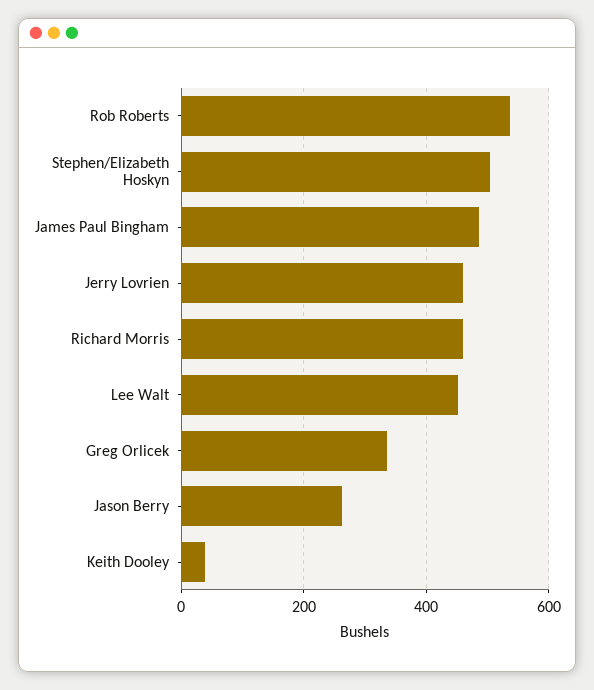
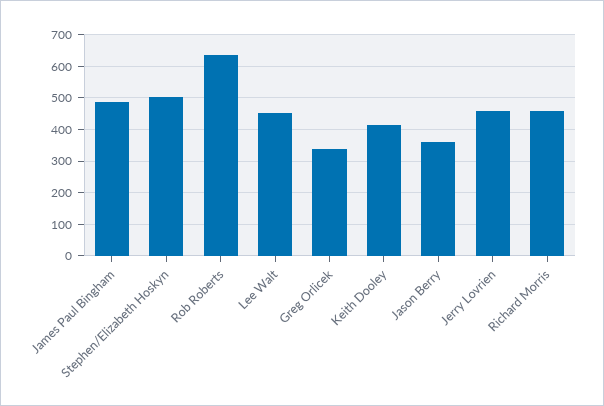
  {
-   "Rob Roberts": 540,
+   "Rob Roberts": 640,
    "Stephen/Elizabeth Hoskyn": 500,
    "James Paul Bingham": 480,
    "Jerry Lovrien": 460,
    "Richard Morris": 460,
    "Lee Walt": 460,
    "Greg Orlicek": 340,
-   "Jason Berry": 260,
+   "Jason Berry": 360,
-   "Keith Dooley": 40
+   "Keith Dooley": 420
  }

